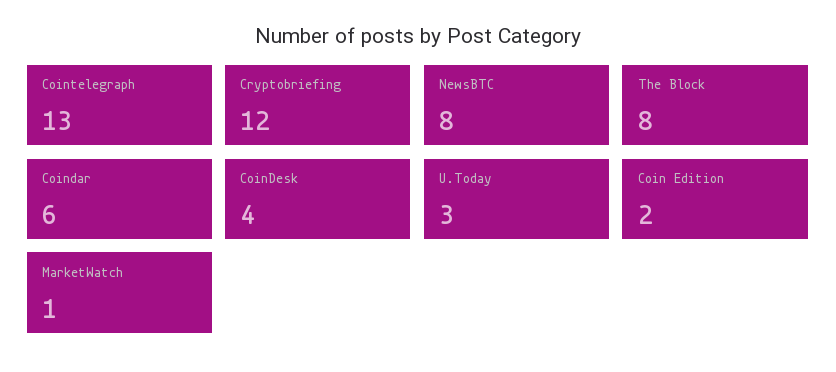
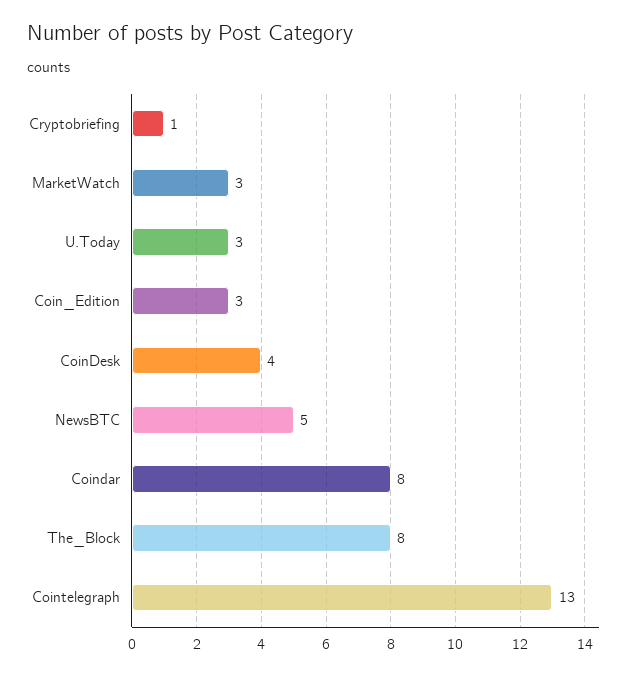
  {
    "Cointelegraph": 13,
-   "Cryptobriefing": 12,
+   "Cryptobriefing": 1,
-   "NewsBTC": 8,
+   "NewsBTC": 5,
    "The Block": 8,
-   "Coindar": 6,
+   "Coindar": 8,
    "CoinDesk": 4,
    "U.Today": 3,
-   "Coin Edition": 2,
+   "Coin Edition": 3,
-   "MarketWatch": 1
+   "MarketWatch": 3
  }

